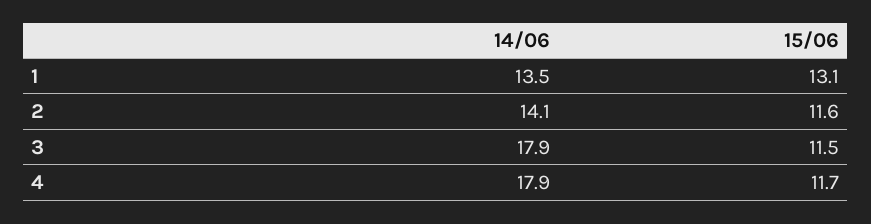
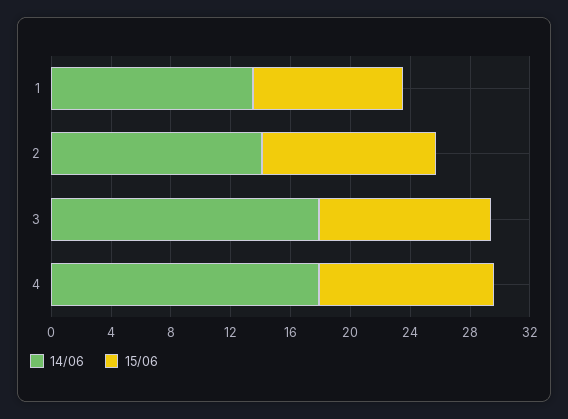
  {
    "14/06": {
      "1": 13.5,
      "2": 14.1,
      "3": 17.9,
      "4": 17.9
    },
    "15/06": {
-     "1": 13.1,
+     "1": 10,
      "2": 11.6,
      "3": 11.5,
      "4": 11.7
    }
  }

